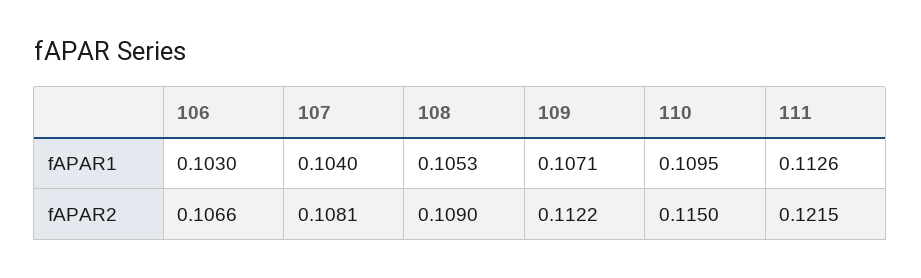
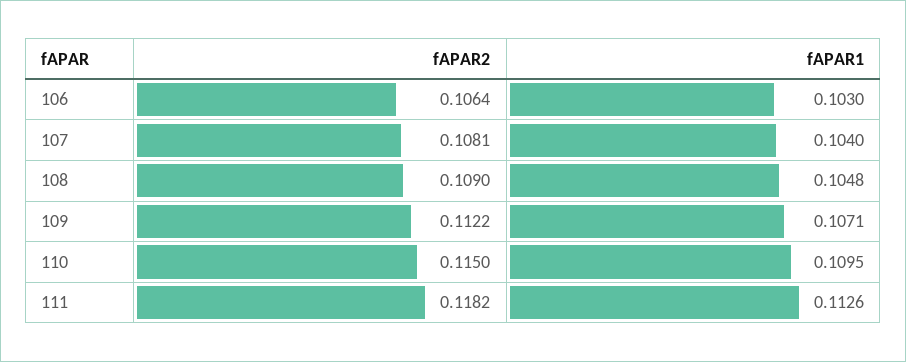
  {
    "106": {
      "fAPAR1": 0.103,
-     "fAPAR2": 0.1066
+     "fAPAR2": 0.1064
    },
    "107": {
      "fAPAR1": 0.104,
      "fAPAR2": 0.1081
    },
    "108": {
-     "fAPAR1": 0.1053,
+     "fAPAR1": 0.1048,
      "fAPAR2": 0.109
    },
    "109": {
      "fAPAR1": 0.1071,
      "fAPAR2": 0.1122
    },
    "110": {
      "fAPAR1": 0.1095,
      "fAPAR2": 0.115
    },
    "111": {
      "fAPAR1": 0.1126,
-     "fAPAR2": 0.1215
+     "fAPAR2": 0.1182
    }
  }

